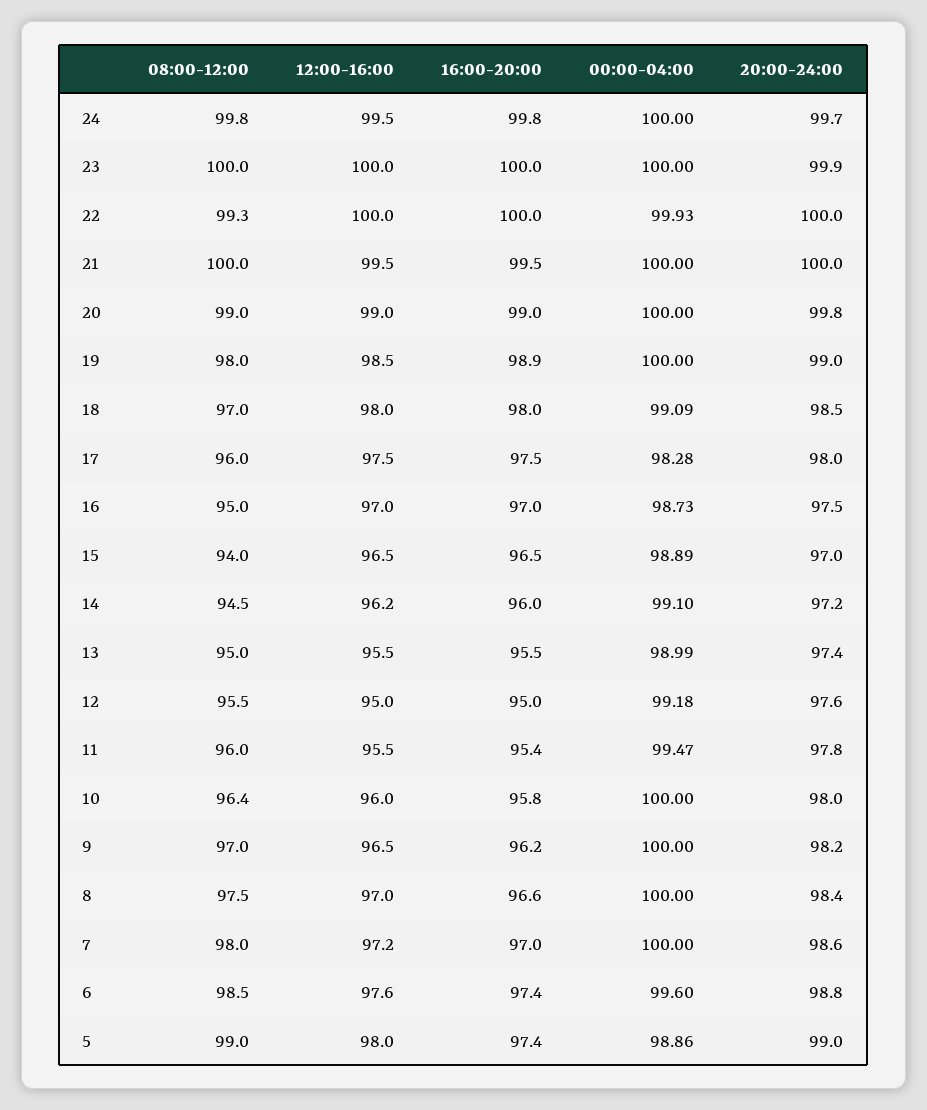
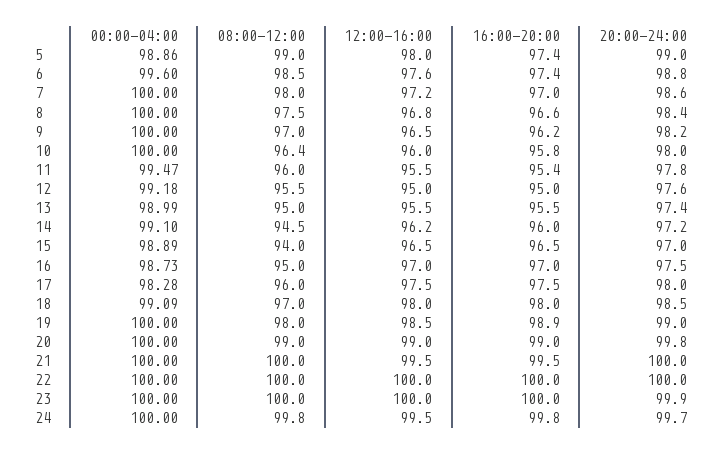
  {
    "08:00-12:00": {
      "24": 99.8,
      "23": 100,
-     "22": 99.3,
+     "22": 100,
      "21": 100,
      "20": 99,
      "19": 98,
      "18": 97,
      "17": 96,
      "16": 95,
      "15": 94,
      "14": 94.5,
      "13": 95,
      "12": 95.5,
      "11": 96,
      "10": 96.4,
      "9": 97,
      "8": 97.5,
      "7": 98,
      "6": 98.5,
      "5": 99
    },
    "12:00-16:00": {
      "24": 99.5,
      "23": 100,
      "22": 100,
      "21": 99.5,
      "20": 99,
      "19": 98.5,
      "18": 98,
      "17": 97.5,
      "16": 97,
      "15": 96.5,
      "14": 96.2,
      "13": 95.5,
      "12": 95,
      "11": 95.5,
      "10": 96,
      "9": 96.5,
-     "8": 97,
+     "8": 96.8,
      "7": 97.2,
      "6": 97.6,
      "5": 98
    },
    "16:00-20:00": {
      "24": 99.8,
      "23": 100,
      "22": 100,
      "21": 99.5,
      "20": 99,
      "19": 98.9,
      "18": 98,
      "17": 97.5,
      "16": 97,
      "15": 96.5,
      "14": 96,
      "13": 95.5,
      "12": 95,
      "11": 95.4,
      "10": 95.8,
      "9": 96.2,
      "8": 96.6,
      "7": 97,
      "6": 97.4,
      "5": 97.4
    },
    "00:00-04:00": {
      "24": 100,
      "23": 100,
-     "22": 99.93,
+     "22": 100,
      "21": 100,
      "20": 100,
      "19": 100,
      "18": 99.09,
      "17": 98.28,
      "16": 98.73,
      "15": 98.89,
      "14": 99.1,
      "13": 98.99,
      "12": 99.18,
      "11": 99.47,
      "10": 100,
      "9": 100,
      "8": 100,
      "7": 100,
      "6": 99.6,
      "5": 98.86
    },
    "20:00-24:00": {
      "24": 99.7,
      "23": 99.9,
      "22": 100,
      "21": 100,
      "20": 99.8,
      "19": 99,
      "18": 98.5,
      "17": 98,
      "16": 97.5,
      "15": 97,
      "14": 97.2,
      "13": 97.4,
      "12": 97.6,
      "11": 97.8,
      "10": 98,
      "9": 98.2,
      "8": 98.4,
      "7": 98.6,
      "6": 98.8,
      "5": 99
    }
  }

